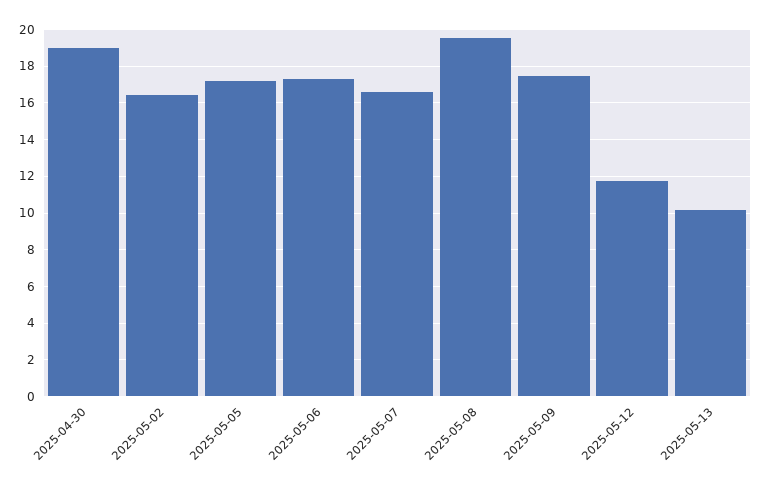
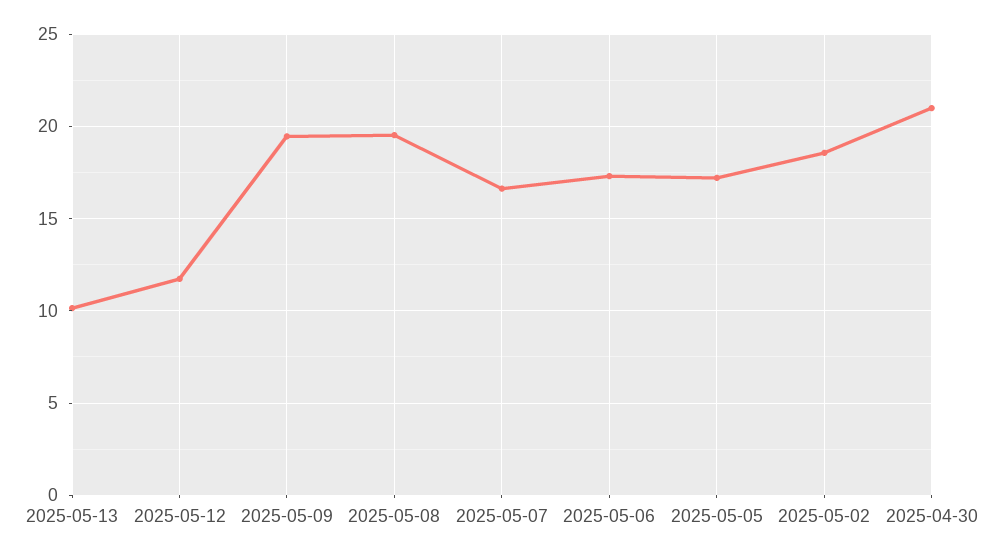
  {
-   "2025-04-30": 19,
+   "2025-04-30": 21,
-   "2025-05-02": 16.5,
+   "2025-05-02": 18.5,
    "2025-05-05": 17,
    "2025-05-06": 17.5,
    "2025-05-07": 16.5,
    "2025-05-08": 19.5,
-   "2025-05-09": 17.5,
+   "2025-05-09": 19.5,
    "2025-05-12": 11.5,
    "2025-05-13": 10
  }

